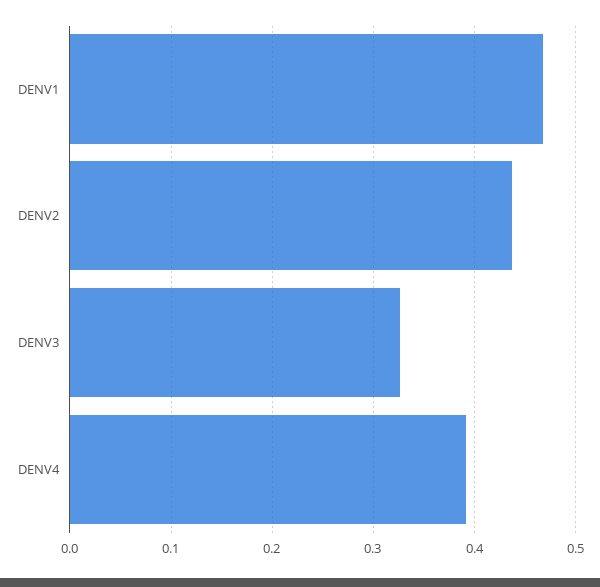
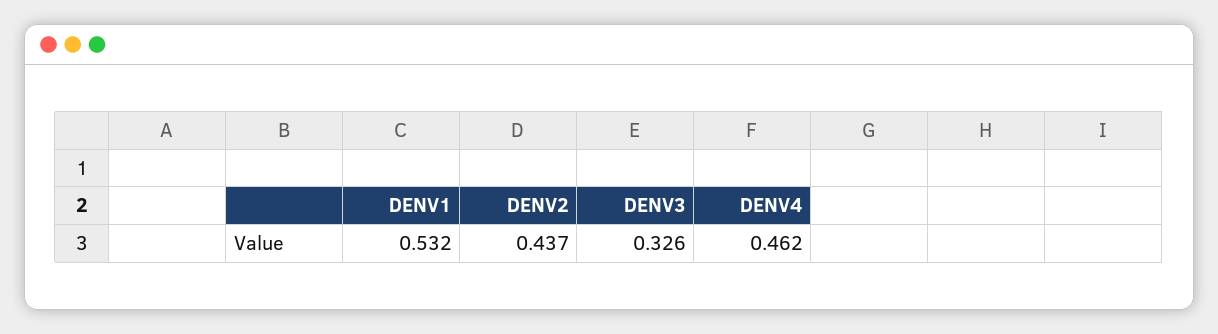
  {
-   "DENV1": 0.47,
+   "DENV1": 0.532,
    "DENV2": 0.437,
    "DENV3": 0.326,
-   "DENV4": 0.39
+   "DENV4": 0.462
  }

